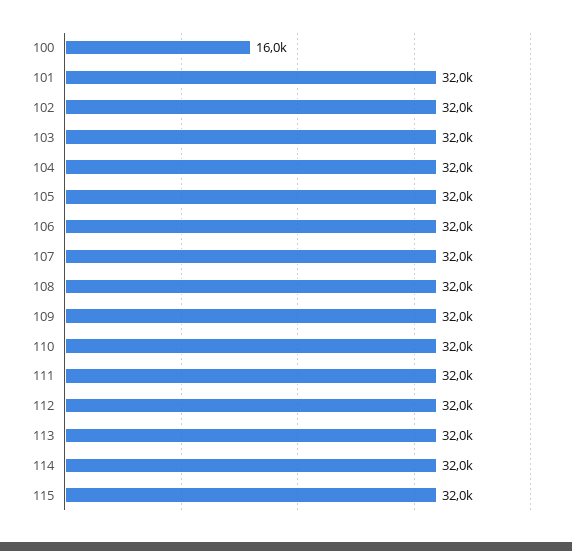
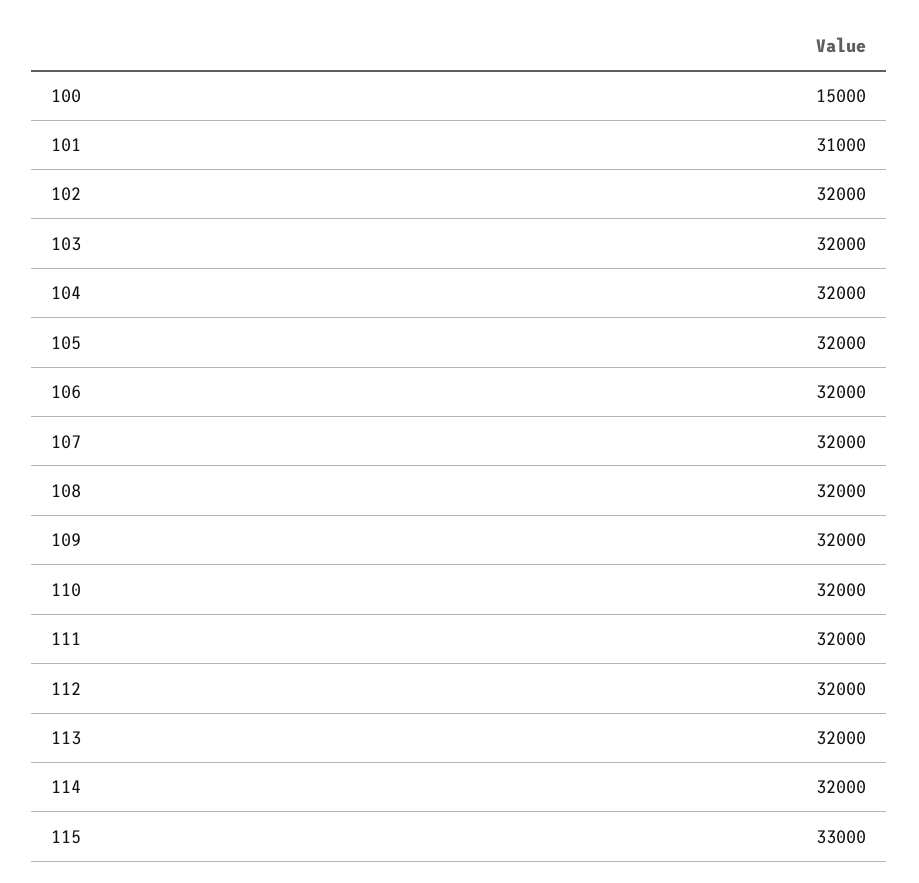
  {
-   "100": 16000,
+   "100": 15000,
-   "101": 32000,
+   "101": 31000,
    "102": 32000,
    "103": 32000,
    "104": 32000,
    "105": 32000,
    "106": 32000,
    "107": 32000,
    "108": 32000,
    "109": 32000,
    "110": 32000,
    "111": 32000,
    "112": 32000,
    "113": 32000,
    "114": 32000,
-   "115": 32000
+   "115": 33000
  }

